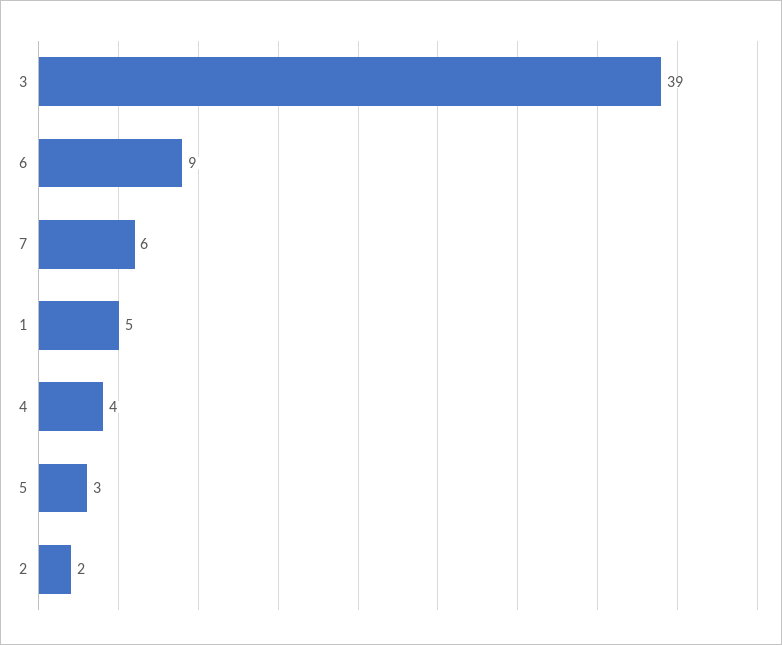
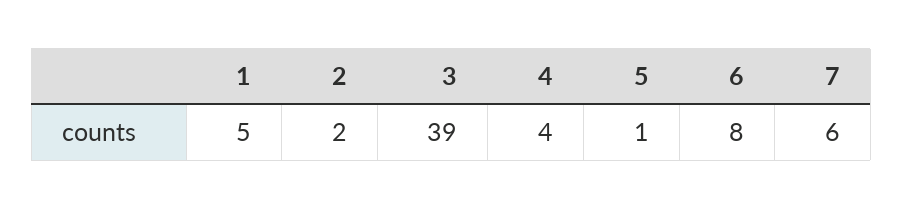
  {
    "3": 39,
-   "6": 9,
+   "6": 8,
    "7": 6,
    "1": 5,
    "4": 4,
-   "5": 3,
+   "5": 1,
    "2": 2
  }

